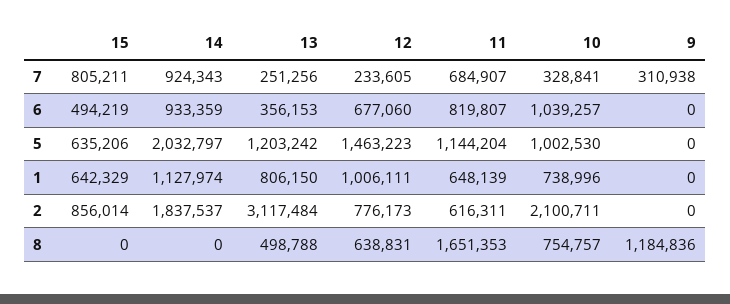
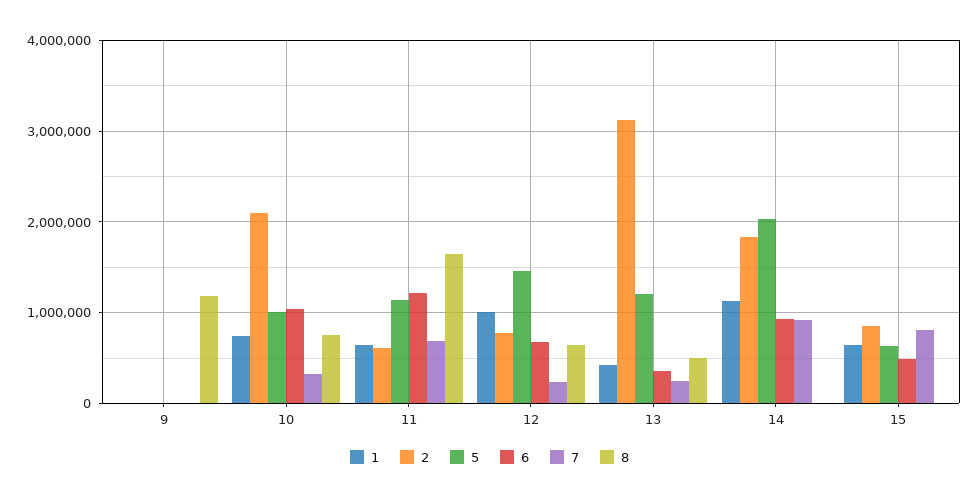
  {
    "7": {
      "15": 805211,
      "14": 924343,
      "13": 251256,
      "12": 233605,
      "11": 684907,
      "10": 328841,
-     "9": 310938
+     "9": 0
    },
    "6": {
      "15": 494219,
      "14": 933359,
      "13": 356153,
      "12": 677060,
-     "11": 819807,
+     "11": 1200000,
      "10": 1039257,
      "9": 0
    },
    "5": {
      "15": 635206,
      "14": 2032797,
      "13": 1203242,
      "12": 1463223,
      "11": 1144204,
      "10": 1002530,
      "9": 0
    },
    "1": {
      "15": 642329,
      "14": 1127974,
-     "13": 806150,
+     "13": 400000,
      "12": 1006111,
      "11": 648139,
      "10": 738996,
      "9": 0
    },
    "2": {
      "15": 856014,
      "14": 1837537,
      "13": 3117484,
      "12": 776173,
      "11": 616311,
      "10": 2100711,
      "9": 0
    },
    "8": {
      "15": 0,
      "14": 0,
      "13": 498788,
      "12": 638831,
      "11": 1651353,
      "10": 754757,
      "9": 1184836
    }
  }

